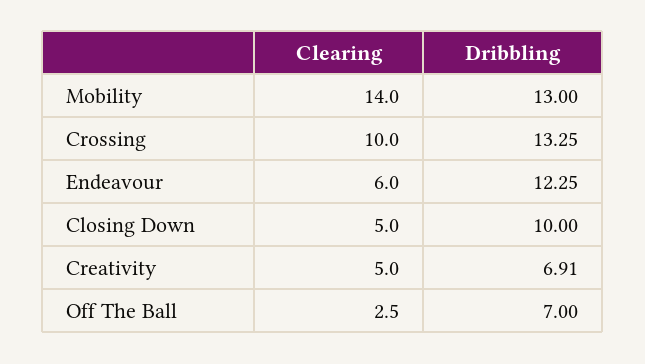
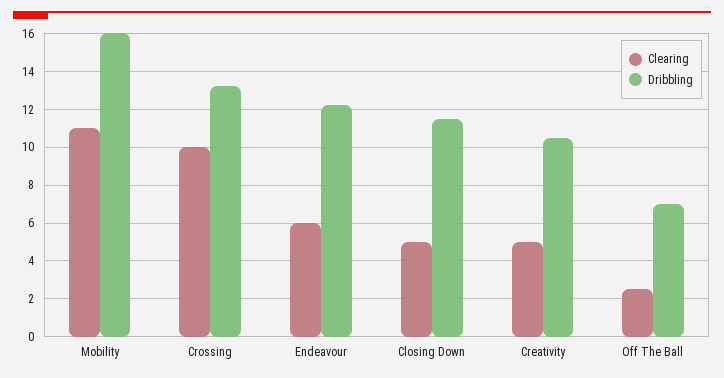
  {
    "Clearing": {
-     "Mobility": 14,
+     "Mobility": 11,
      "Crossing": 10,
      "Endeavour": 6,
      "Closing Down": 5,
      "Creativity": 5,
      "Off The Ball": 2.5
    },
    "Dribbling": {
-     "Mobility": 13,
+     "Mobility": 16,
      "Crossing": 13.25,
      "Endeavour": 12.25,
-     "Closing Down": 10,
+     "Closing Down": 11.5,
-     "Creativity": 6.91,
+     "Creativity": 10.5,
      "Off The Ball": 7
    }
  }

